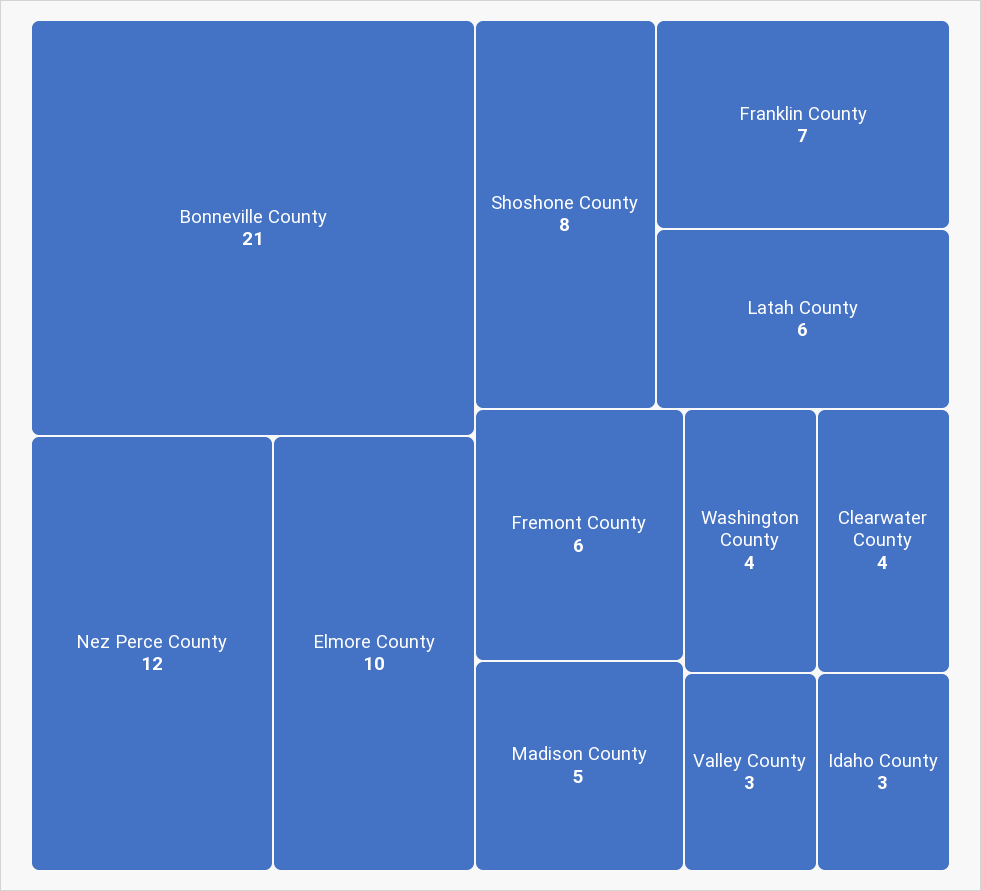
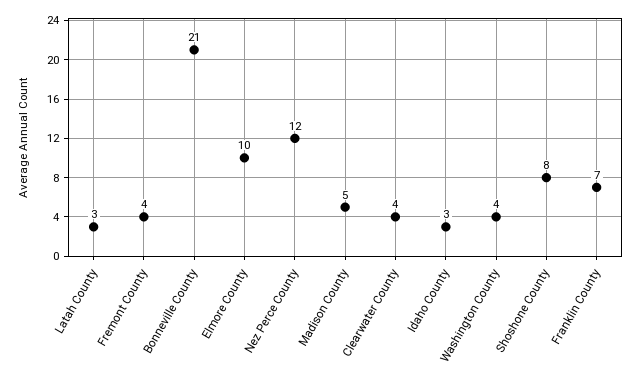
  {
    "Bonneville County": 21,
    "Nez Perce County": 12,
    "Elmore County": 10,
    "Shoshone County": 8,
    "Franklin County": 7,
-   "Latah County": 6,
+   "Latah County": 3,
-   "Fremont County": 6,
+   "Fremont County": 4,
    "Madison County": 5,
    "Washington County": 4,
    "Clearwater County": 4,
-   "Valley County": 3,
    "Idaho County": 3
  }

